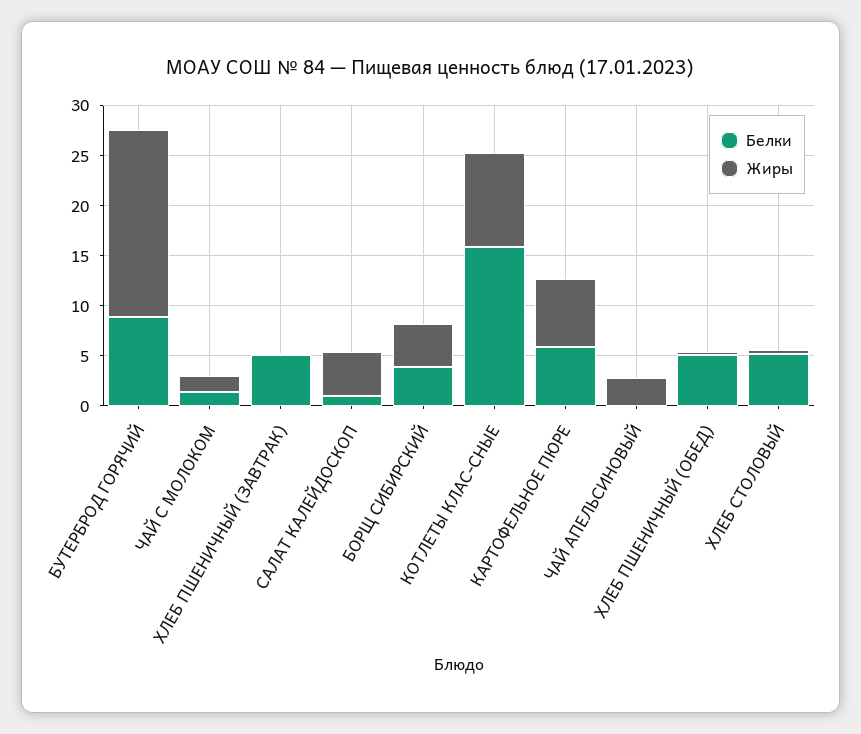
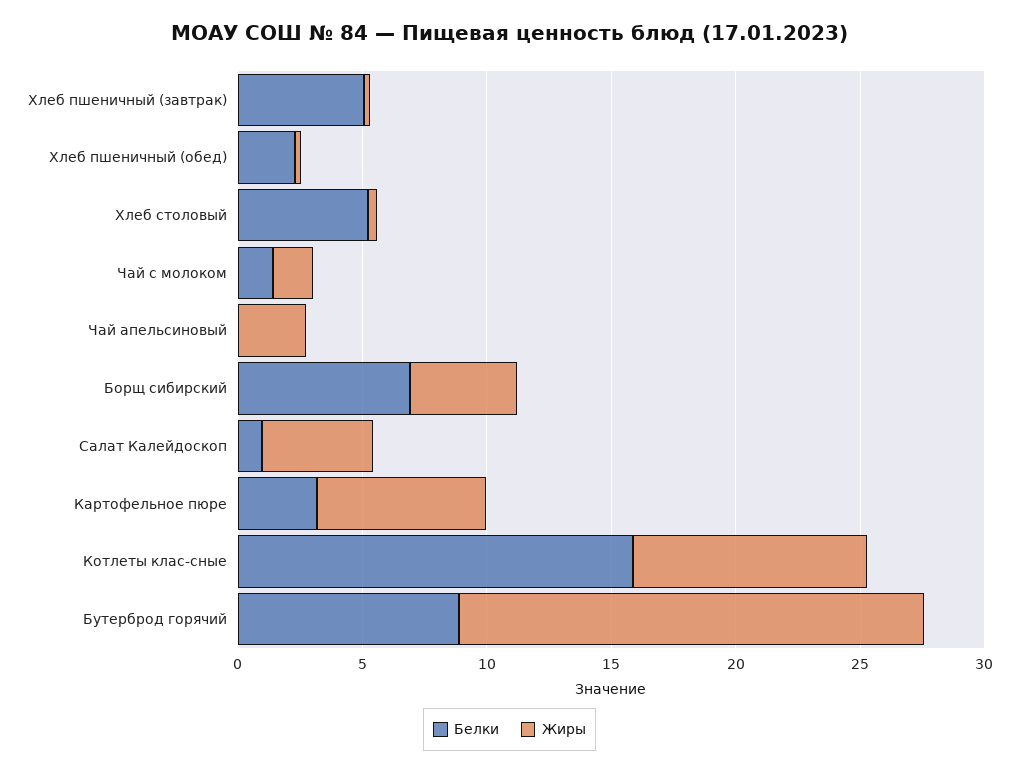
  {
    "Белки": {
      "БУТЕРБРОД ГОРЯЧИЙ": 9,
      "ЧАЙ С МОЛОКОМ": 1,
      "ХЛЕБ ПШЕНИЧНЫЙ (ЗАВТРАК)": 5,
      "САЛАТ КАЛЕЙДОСКОП": 1,
-     "БОРЩ СИБИРСКИЙ": 4,
+     "БОРЩ СИБИРСКИЙ": 7,
      "КОТЛЕТЫ КЛАС-СНЫЕ": 16,
-     "КАРТОФЕЛЬНОЕ ПЮРЕ": 6,
+     "КАРТОФЕЛЬНОЕ ПЮРЕ": 3,
      "ЧАЙ АПЕЛЬСИНОВЫЙ": 0,
-     "ХЛЕБ ПШЕНИЧНЫЙ (ОБЕД)": 5,
+     "ХЛЕБ ПШЕНИЧНЫЙ (ОБЕД)": 2,
      "ХЛЕБ СТОЛОВЫЙ": 5
    },
    "Жиры": {
      "БУТЕРБРОД ГОРЯЧИЙ": 19,
      "ЧАЙ С МОЛОКОМ": 2,
      "ХЛЕБ ПШЕНИЧНЫЙ (ЗАВТРАК)": 0,
      "САЛАТ КАЛЕЙДОСКОП": 4,
      "БОРЩ СИБИРСКИЙ": 4,
      "КОТЛЕТЫ КЛАС-СНЫЕ": 9,
      "КАРТОФЕЛЬНОЕ ПЮРЕ": 7,
      "ЧАЙ АПЕЛЬСИНОВЫЙ": 3,
      "ХЛЕБ ПШЕНИЧНЫЙ (ОБЕД)": 0,
      "ХЛЕБ СТОЛОВЫЙ": 0
    }
  }

